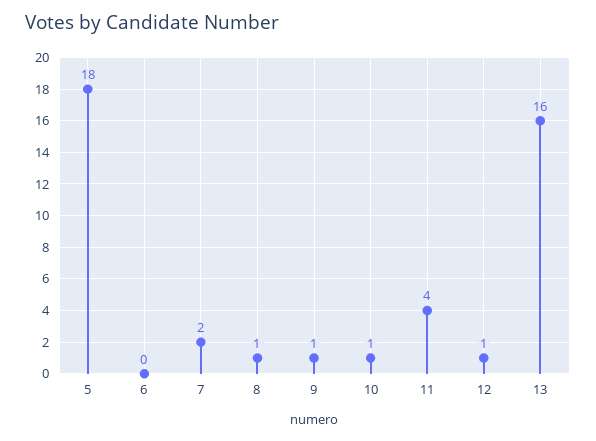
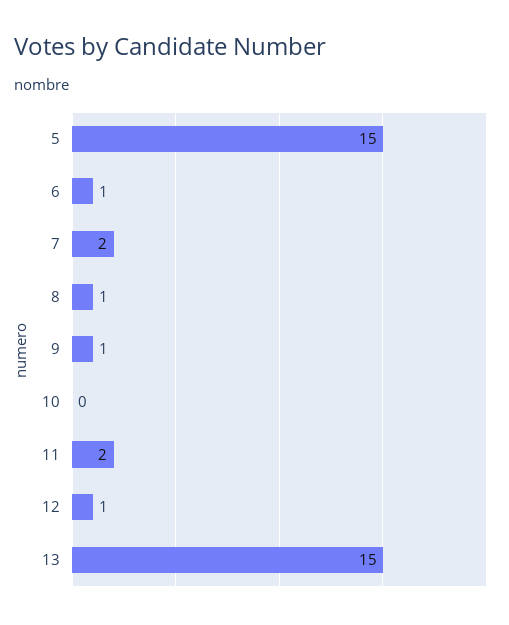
  {
-   "5": 18,
+   "5": 15,
-   "6": 0,
+   "6": 1,
    "7": 2,
    "8": 1,
    "9": 1,
-   "10": 1,
+   "10": 0,
-   "11": 4,
+   "11": 2,
    "12": 1,
-   "13": 16
+   "13": 15
  }

